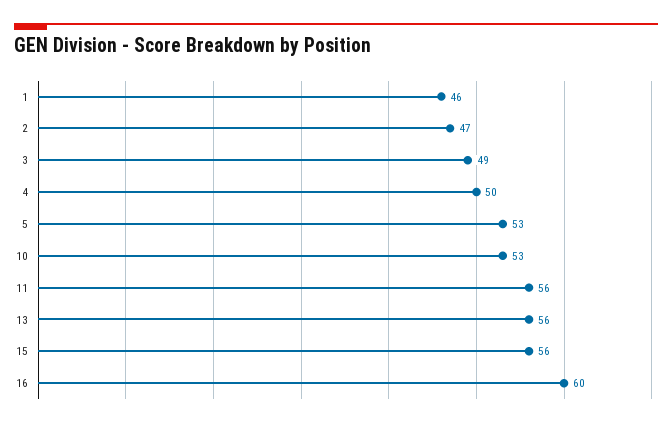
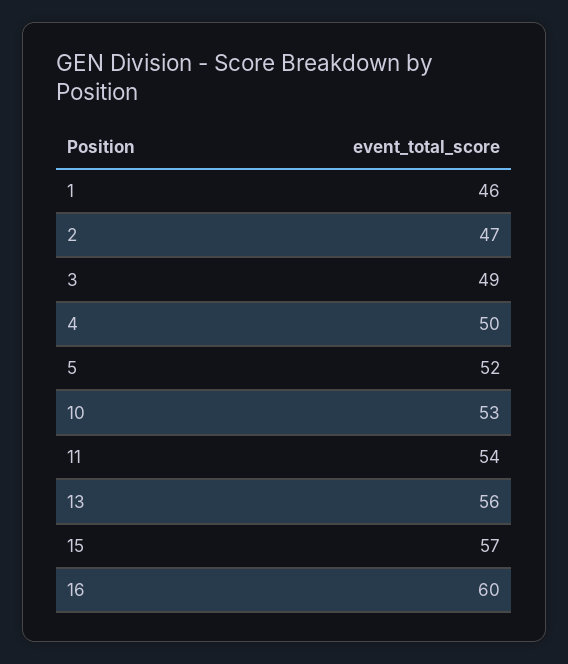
  {
    "1": 46,
    "2": 47,
    "3": 49,
    "4": 50,
-   "5": 53,
+   "5": 52,
    "10": 53,
-   "11": 56,
+   "11": 54,
    "13": 56,
-   "15": 56,
+   "15": 57,
    "16": 60
  }

